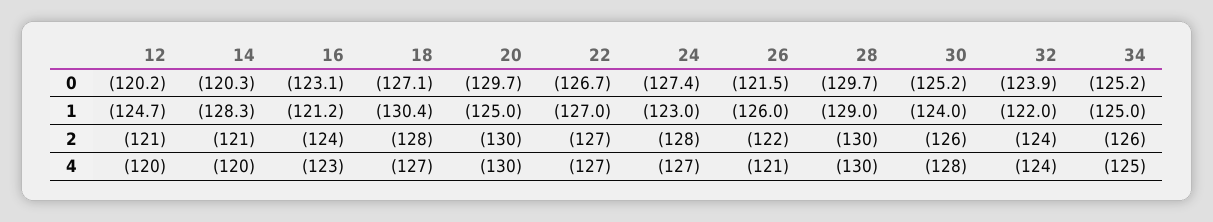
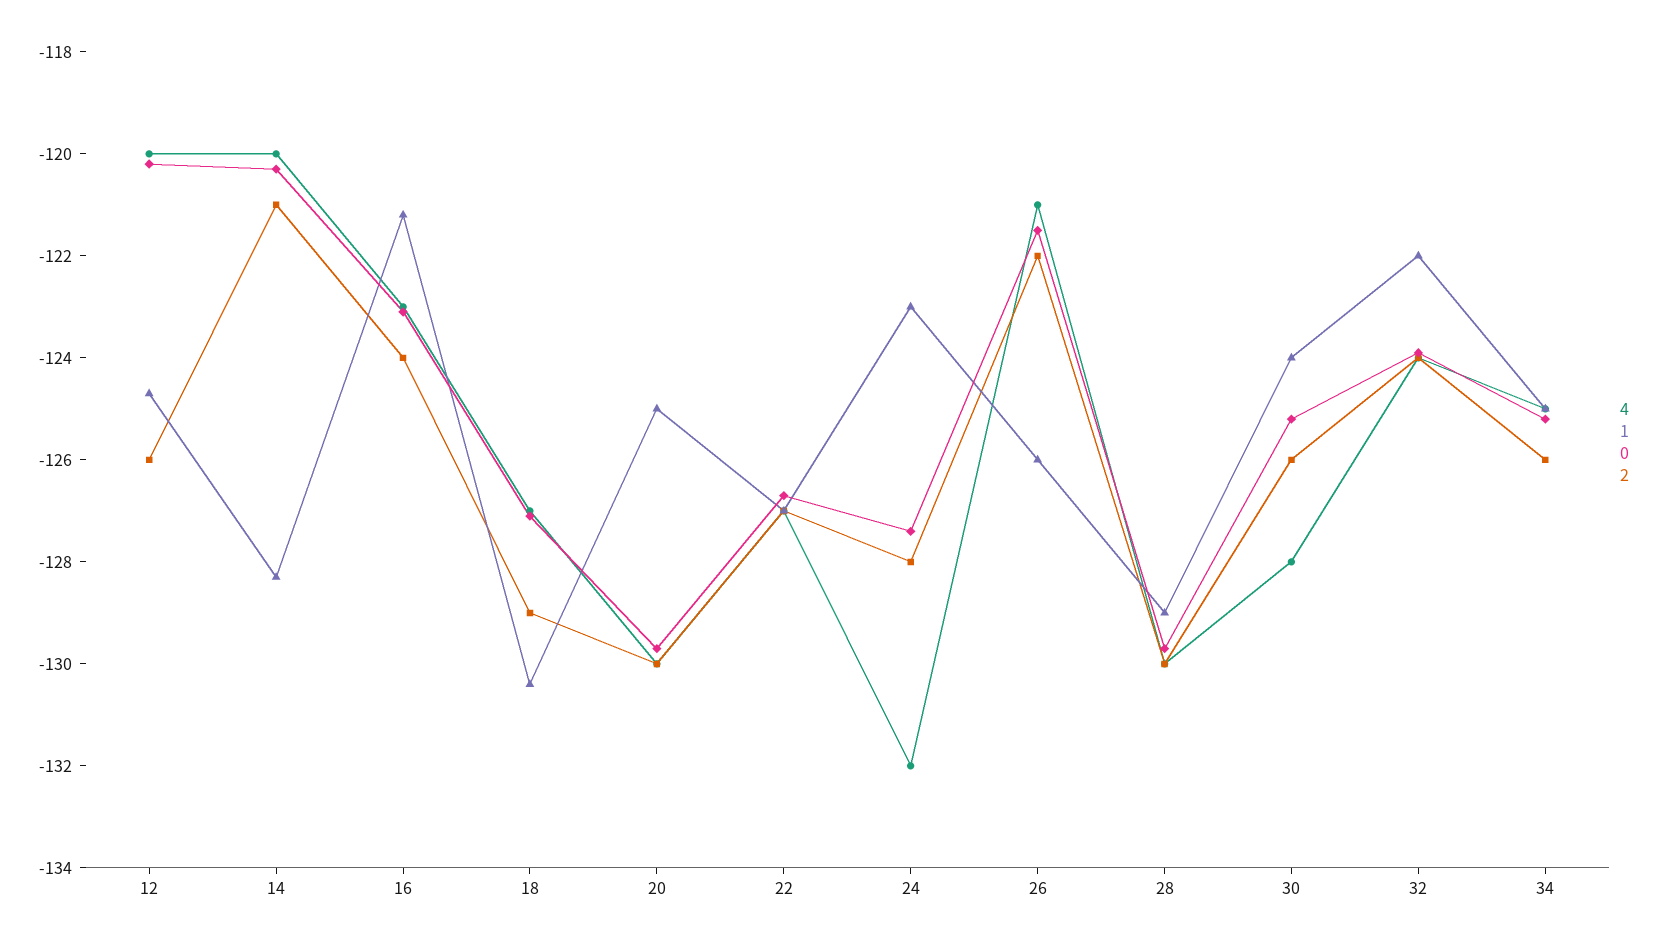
  {
    "0": {
      "12": -120.2,
      "14": -120.3,
      "16": -123.1,
      "18": -127.1,
      "20": -129.7,
      "22": -126.7,
      "24": -127.4,
      "26": -121.5,
      "28": -129.7,
      "30": -125.2,
      "32": -123.9,
      "34": -125.2
    },
    "1": {
      "12": -124.7,
      "14": -128.3,
      "16": -121.2,
      "18": -130.4,
      "20": -125,
      "22": -127,
      "24": -123,
      "26": -126,
      "28": -129,
      "30": -124,
      "32": -122,
      "34": -125
    },
    "2": {
-     "12": -121,
+     "12": -126,
      "14": -121,
      "16": -124,
-     "18": -128,
+     "18": -129,
      "20": -130,
      "22": -127,
      "24": -128,
      "26": -122,
      "28": -130,
      "30": -126,
      "32": -124,
      "34": -126
    },
    "4": {
      "12": -120,
      "14": -120,
      "16": -123,
      "18": -127,
      "20": -130,
      "22": -127,
-     "24": -127,
+     "24": -132,
      "26": -121,
      "28": -130,
      "30": -128,
      "32": -124,
      "34": -125
    }
  }

